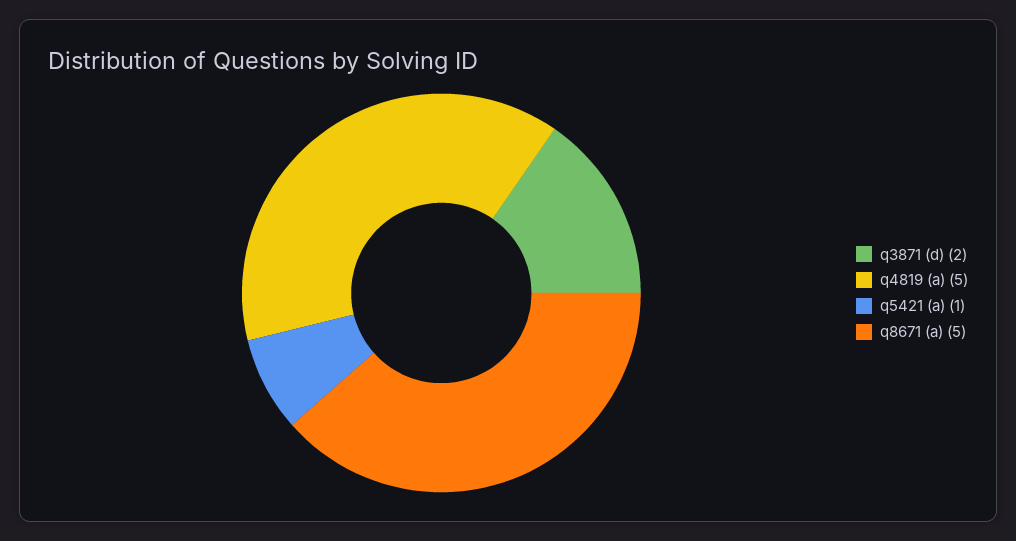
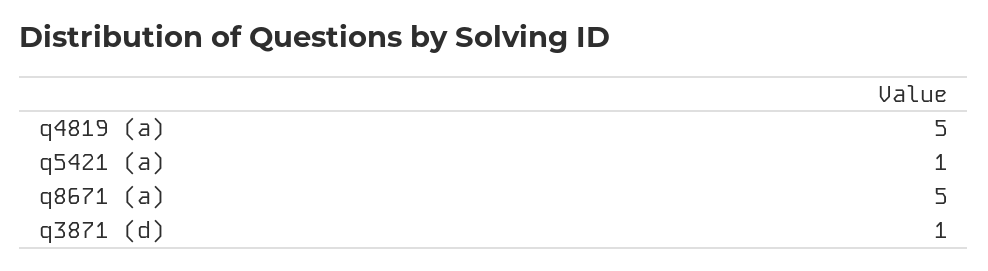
  {
-   "q3871 (d)": 2,
+   "q3871 (d)": 1,
    "q4819 (a)": 5,
    "q5421 (a)": 1,
    "q8671 (a)": 5
  }

